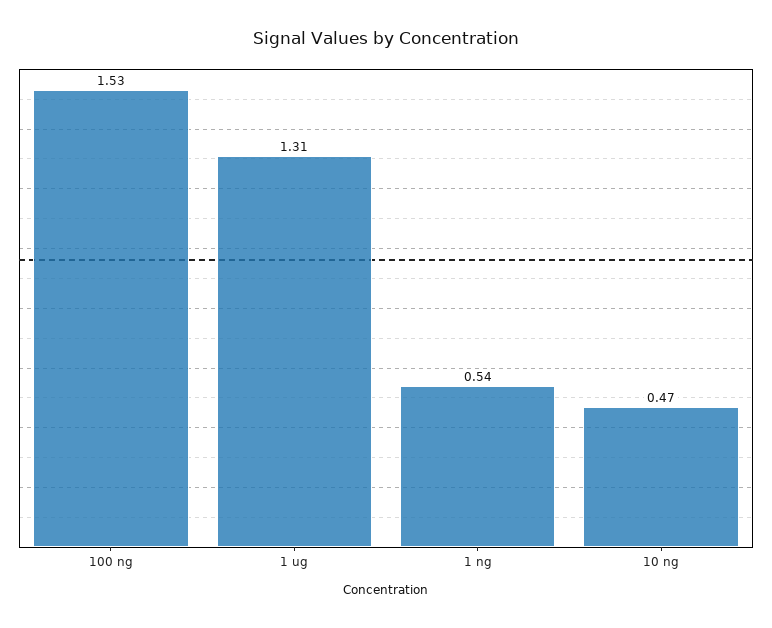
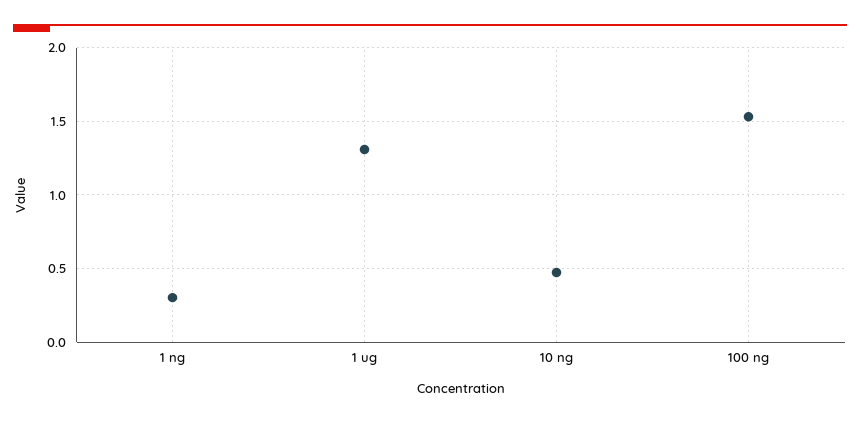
  {
    "100 ng": 1.53,
    "1 ug": 1.31,
-   "1 ng": 0.54,
+   "1 ng": 0.3,
    "10 ng": 0.47
  }

